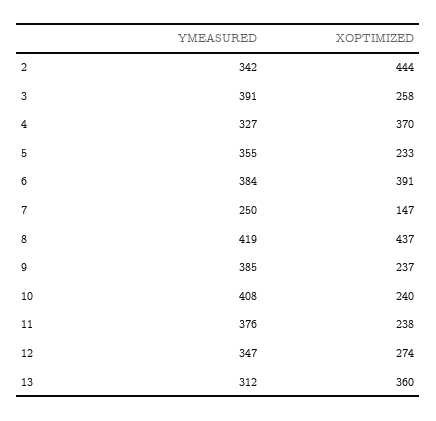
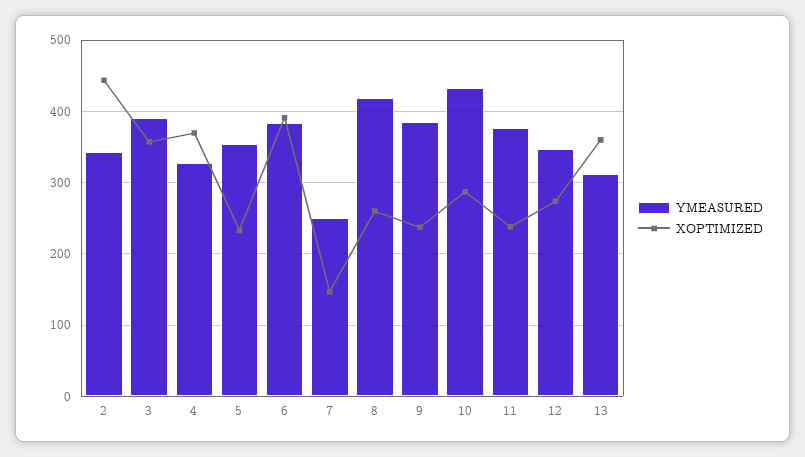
  {
    "YMEASURED": {
      "2": 342,
      "3": 391,
      "4": 327,
      "5": 355,
      "6": 384,
      "7": 250,
      "8": 419,
      "9": 385,
-     "10": 408,
+     "10": 430,
      "11": 376,
      "12": 347,
      "13": 312
    },
    "XOPTIMIZED": {
      "2": 444,
-     "3": 258,
+     "3": 360,
      "4": 370,
      "5": 233,
      "6": 391,
      "7": 147,
-     "8": 437,
+     "8": 260,
      "9": 237,
-     "10": 240,
+     "10": 290,
      "11": 238,
      "12": 274,
      "13": 360
    }
  }

